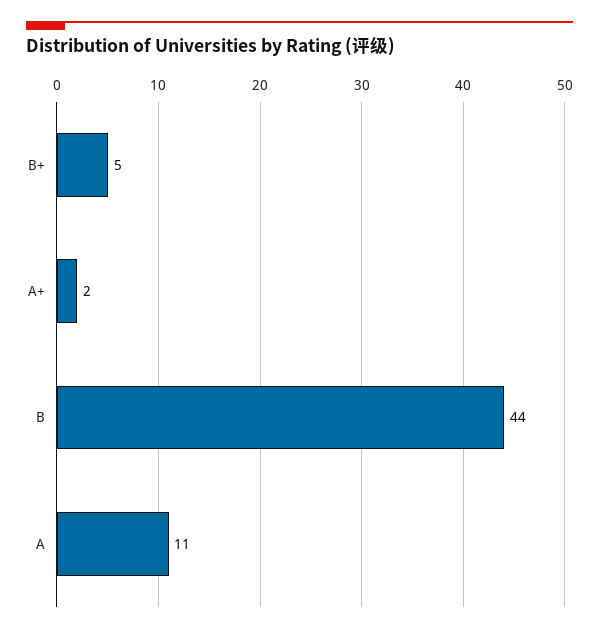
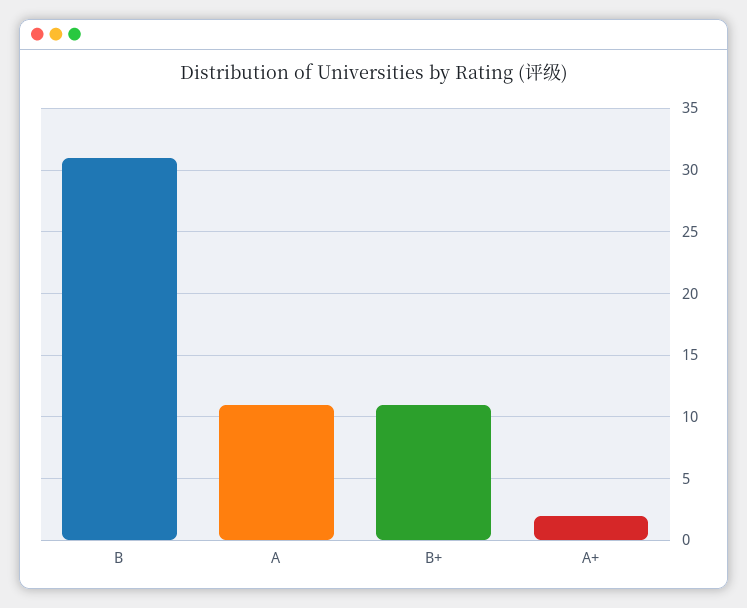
  {
-   "B+": 5,
+   "B+": 11,
    "A+": 2,
-   "B": 44,
+   "B": 31,
    "A": 11
  }

